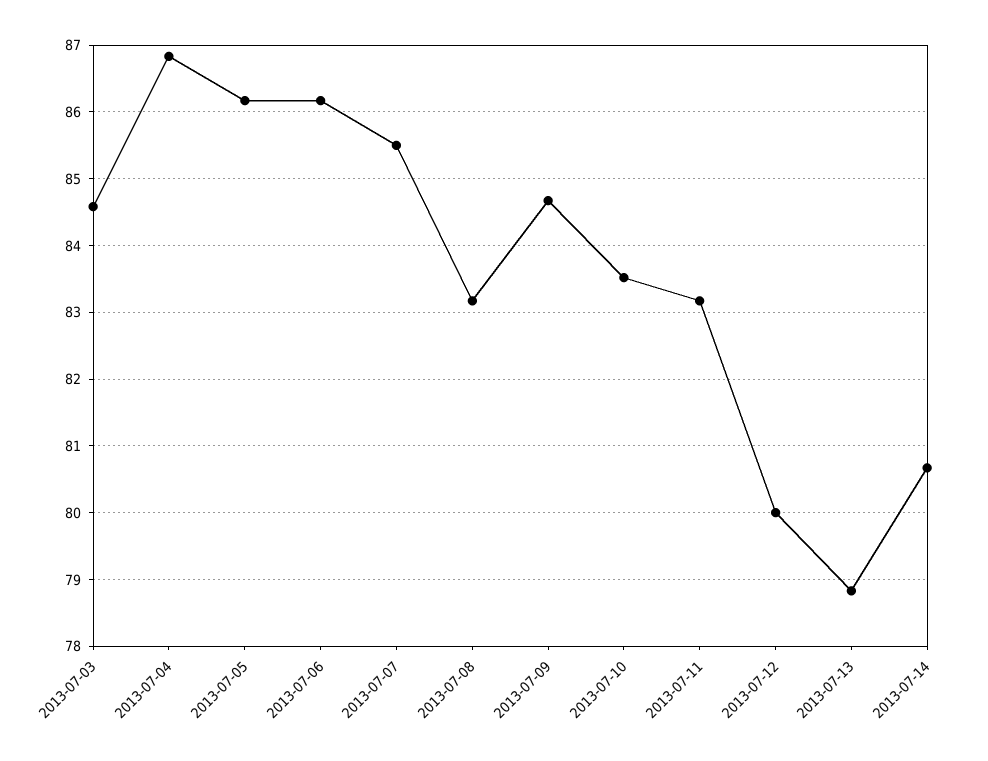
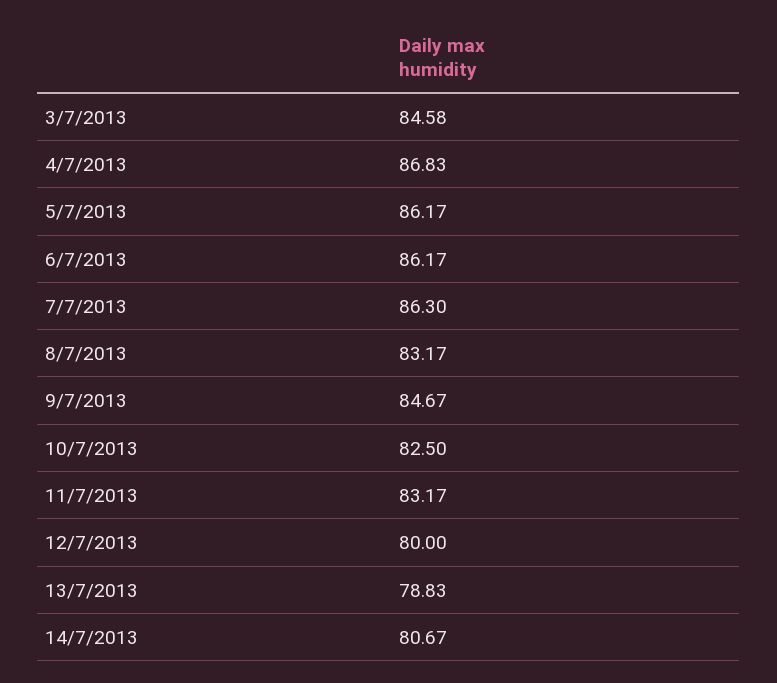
  {
    "2013-07-03": 84.58,
    "2013-07-04": 86.83,
    "2013-07-05": 86.17,
    "2013-07-06": 86.17,
-   "2013-07-07": 85.5,
+   "2013-07-07": 86.3,
    "2013-07-08": 83.17,
    "2013-07-09": 84.67,
-   "2013-07-10": 83.5,
+   "2013-07-10": 82.5,
    "2013-07-11": 83.17,
    "2013-07-12": 80,
    "2013-07-13": 78.83,
    "2013-07-14": 80.67
  }

